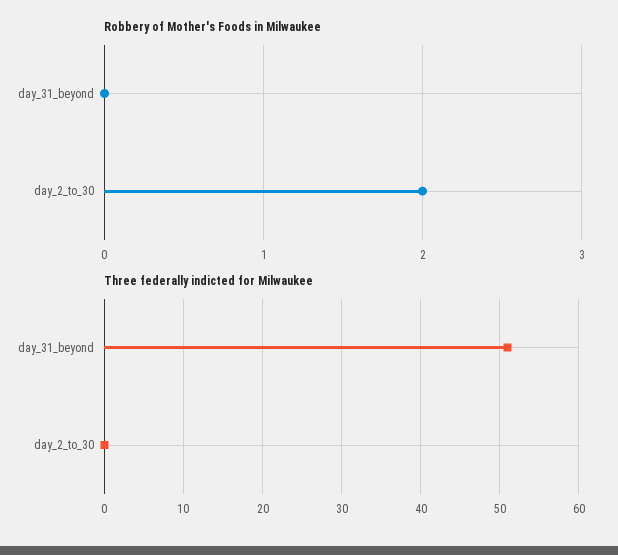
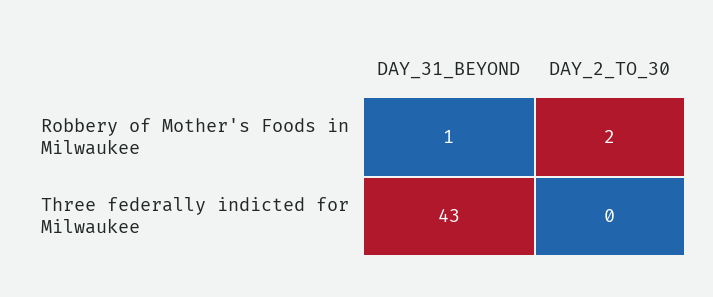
  {
    "Robbery of Mother's Foods in Milwaukee": {
-     "day_31_beyond": 0,
+     "day_31_beyond": 1,
      "day_2_to_30": 2
    },
    "Three federally indicted for Milwaukee": {
-     "day_31_beyond": 51,
+     "day_31_beyond": 43,
      "day_2_to_30": 0
    }
  }

